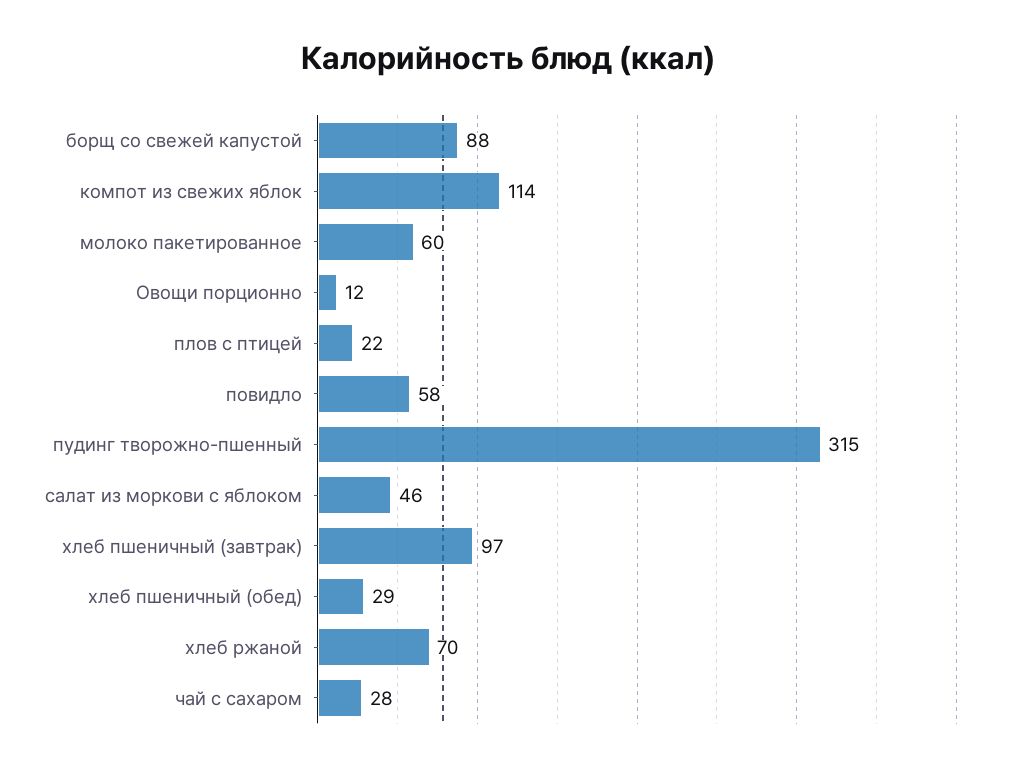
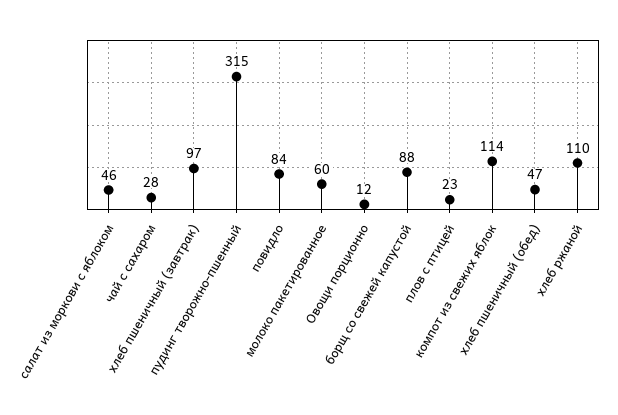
  {
    "борщ со свежей капустой": 88,
    "компот из свежих яблок": 114,
    "молоко пакетированное": 60,
    "Овощи порционно": 12,
-   "плов с птицей": 22,
+   "плов с птицей": 23,
-   "повидло": 58,
+   "повидло": 84,
    "пудинг творожно-пшенный": 315,
    "салат из моркови с яблоком": 46,
    "хлеб пшеничный (завтрак)": 97,
-   "хлеб пшеничный (обед)": 29,
+   "хлеб пшеничный (обед)": 47,
-   "хлеб ржаной": 70,
+   "хлеб ржаной": 110,
    "чай с сахаром": 28
  }

